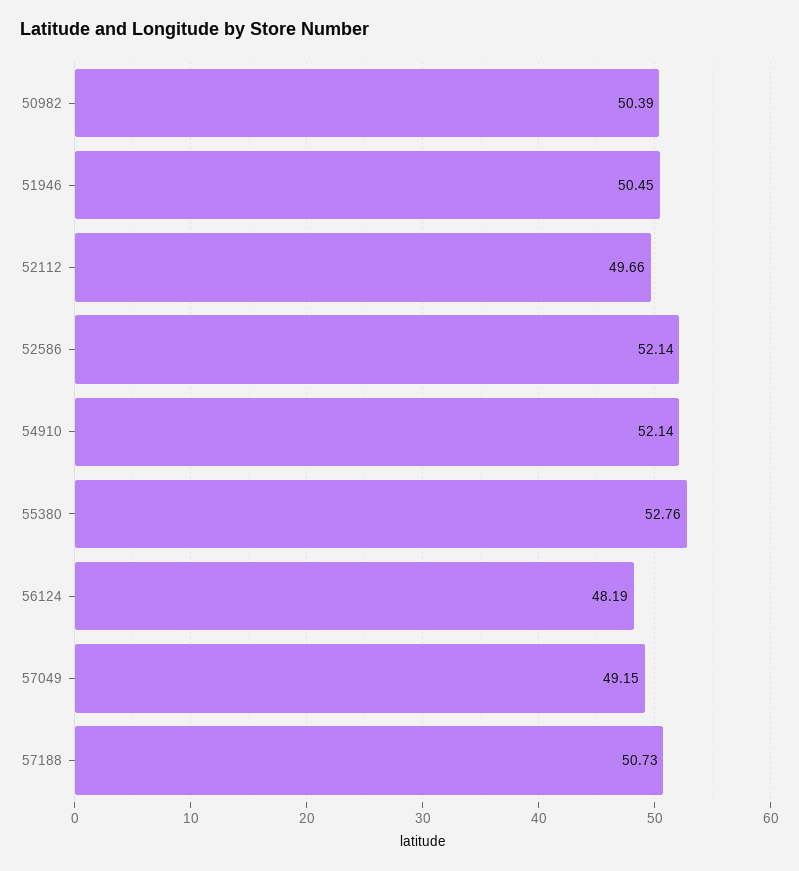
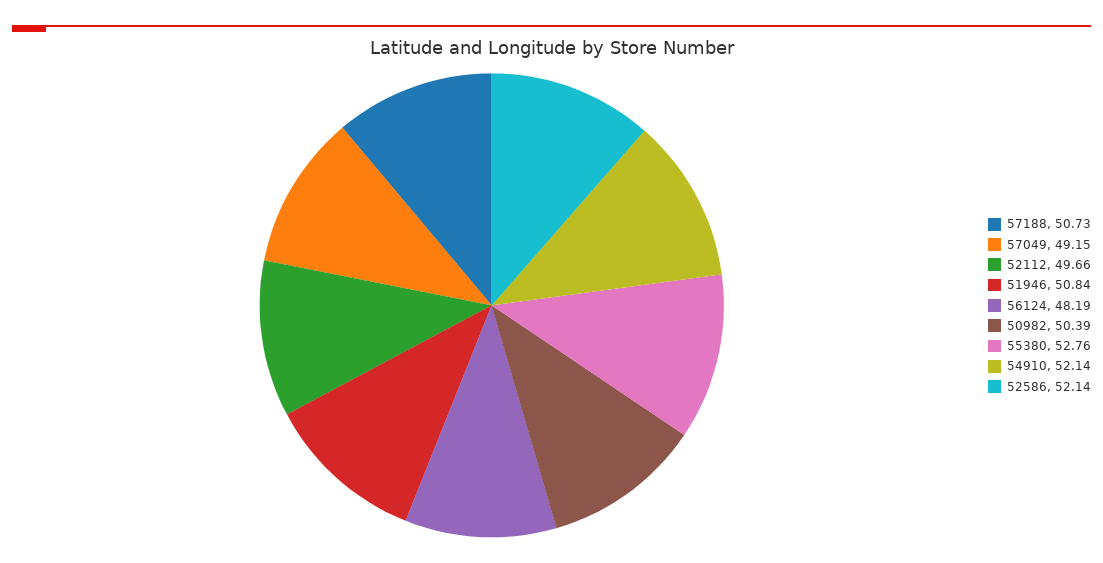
  {
    "50982": 50.39,
-   "51946": 50.45,
+   "51946": 50.84,
    "52112": 49.66,
    "52586": 52.14,
    "54910": 52.14,
    "55380": 52.76,
    "56124": 48.19,
    "57049": 49.15,
    "57188": 50.73
  }

